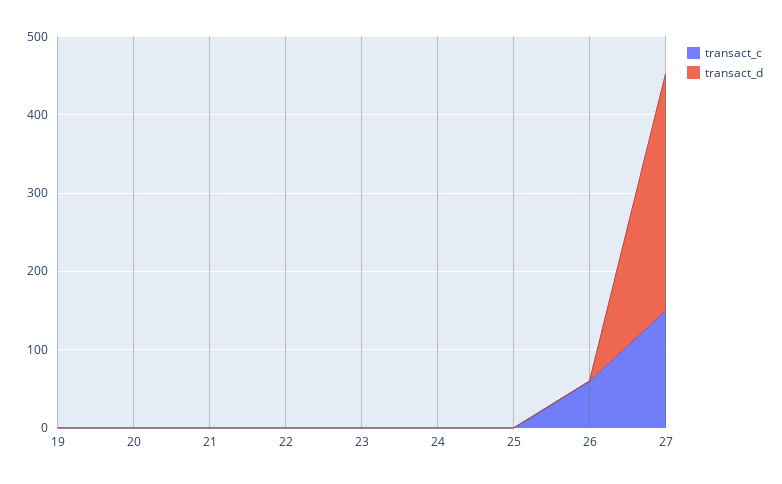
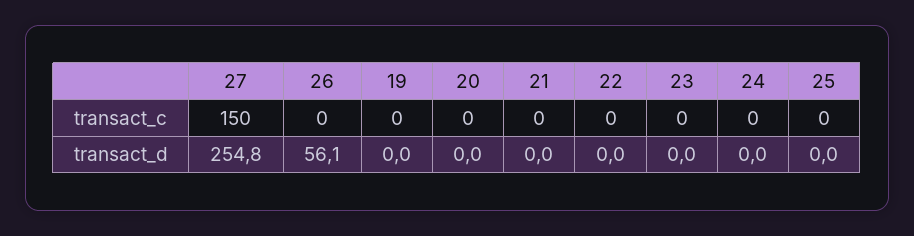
  {
    "transact_c": {
      "19": 0,
      "20": 0,
      "21": 0,
      "22": 0,
      "23": 0,
      "24": 0,
      "25": 0,
-     "26": 60,
+     "26": 0,
      "27": 150
    },
    "transact_d": {
      "19": 0,
      "20": 0,
      "21": 0,
      "22": 0,
      "23": 0,
      "24": 0,
      "25": 0,
-     "26": 0,
+     "26": 56.1,
-     "27": 300
+     "27": 254.8
    }
  }

